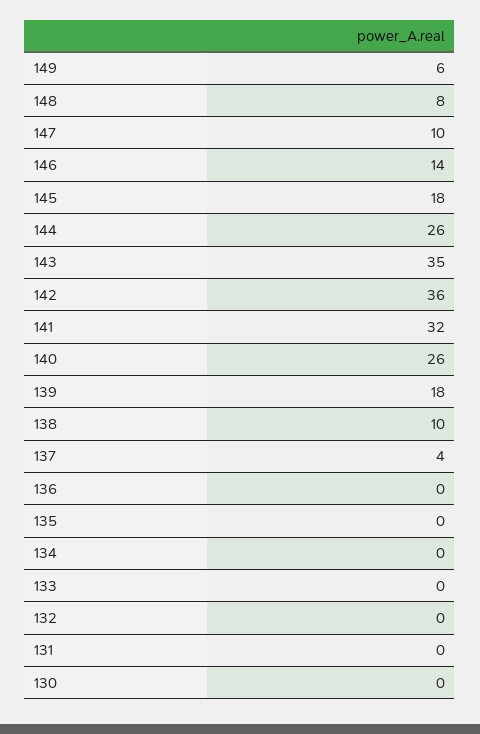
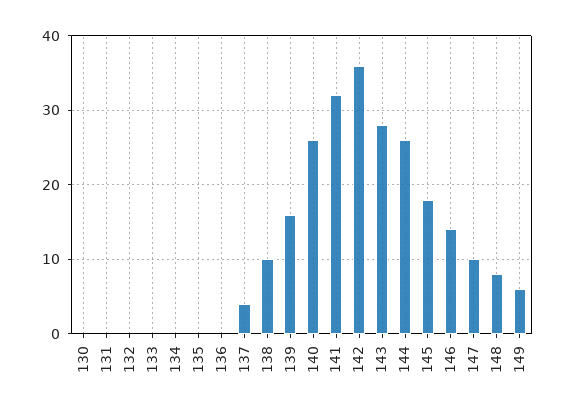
  {
    "149": 6,
    "148": 8,
    "147": 10,
    "146": 14,
    "145": 18,
    "144": 26,
-   "143": 35,
+   "143": 28,
    "142": 36,
    "141": 32,
    "140": 26,
-   "139": 18,
+   "139": 16,
    "138": 10,
    "137": 4,
    "136": 0,
    "135": 0,
    "134": 0,
    "133": 0,
    "132": 0,
    "131": 0,
    "130": 0
  }

